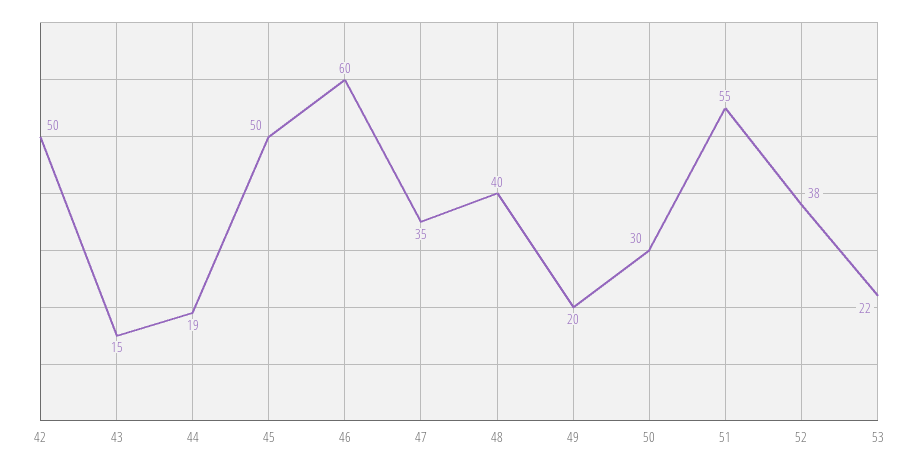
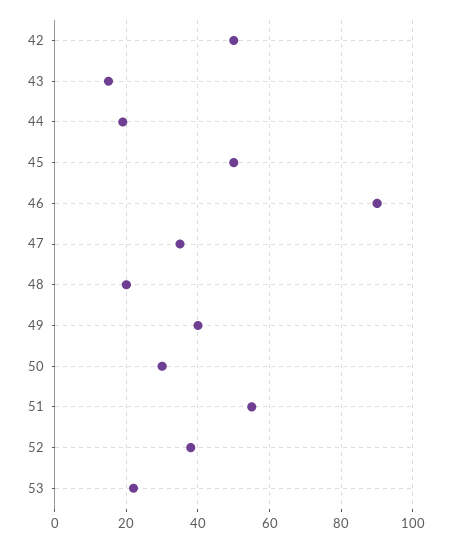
  {
    "42": 50,
    "43": 15,
    "44": 19,
    "45": 50,
-   "46": 60,
+   "46": 90,
    "47": 35,
-   "48": 40,
+   "48": 20,
-   "49": 20,
+   "49": 40,
    "50": 30,
    "51": 55,
    "52": 38,
    "53": 22
  }

